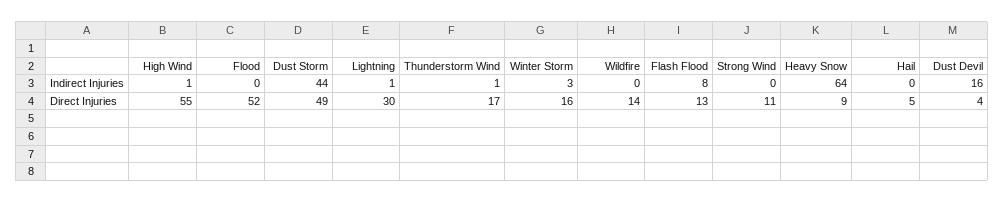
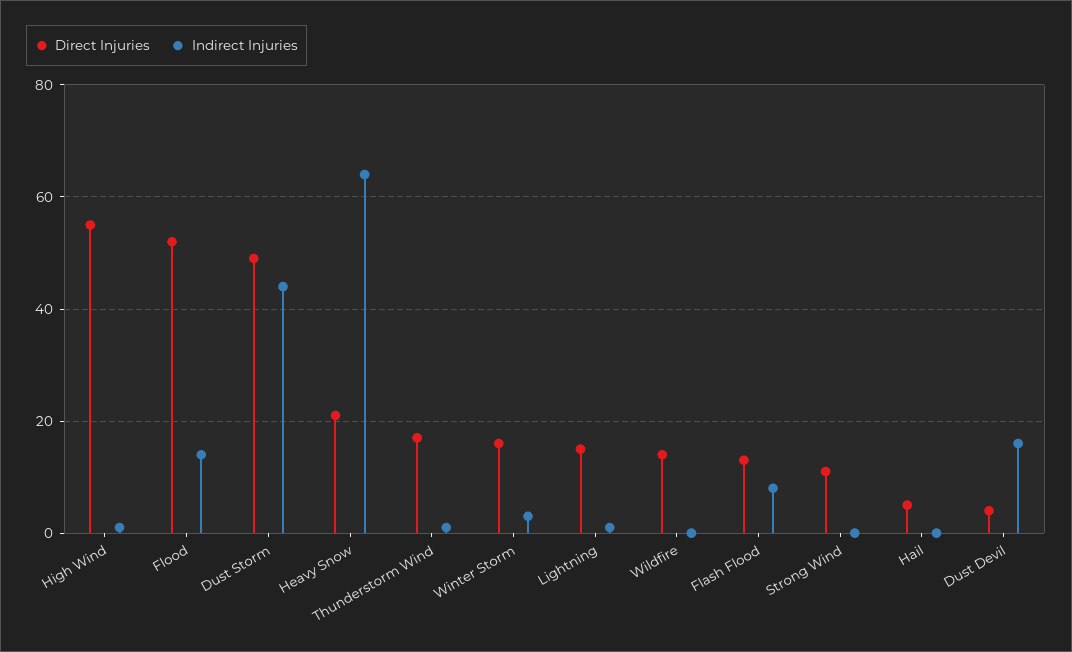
  {
    "Indirect Injuries": {
      "High Wind": 1,
-     "Flood": 0,
+     "Flood": 15,
      "Dust Storm": 44,
      "Lightning": 1,
      "Thunderstorm Wind": 1,
      "Winter Storm": 3,
      "Wildfire": 0,
      "Flash Flood": 8,
      "Strong Wind": 0,
      "Heavy Snow": 64,
      "Hail": 0,
      "Dust Devil": 16
    },
    "Direct Injuries": {
      "High Wind": 55,
      "Flood": 52,
      "Dust Storm": 49,
-     "Lightning": 30,
+     "Lightning": 15,
      "Thunderstorm Wind": 17,
      "Winter Storm": 16,
      "Wildfire": 14,
      "Flash Flood": 13,
      "Strong Wind": 11,
-     "Heavy Snow": 9,
+     "Heavy Snow": 20,
      "Hail": 5,
      "Dust Devil": 4
    }
  }

